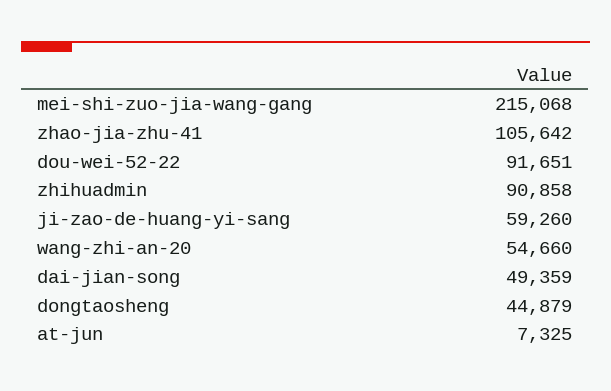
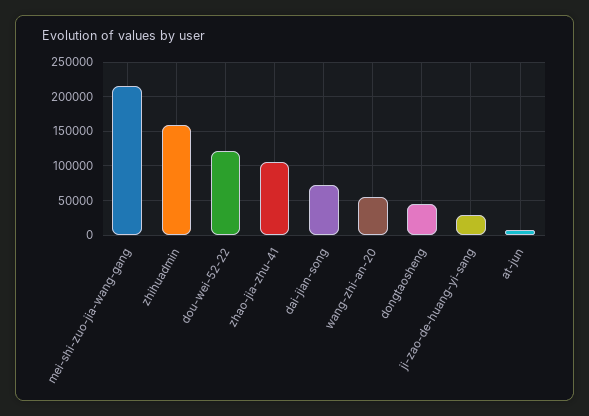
  {
    "mei-shi-zuo-jia-wang-gang": 215068,
    "zhao-jia-zhu-41": 105642,
-   "dou-wei-52-22": 91651,
+   "dou-wei-52-22": 120000,
-   "zhihuadmin": 90858,
+   "zhihuadmin": 160000,
-   "ji-zao-de-huang-yi-sang": 59260,
+   "ji-zao-de-huang-yi-sang": 30000,
    "wang-zhi-an-20": 54660,
-   "dai-jian-song": 49359,
+   "dai-jian-song": 70000,
    "dongtaosheng": 44879,
    "at-jun": 7325
  }

